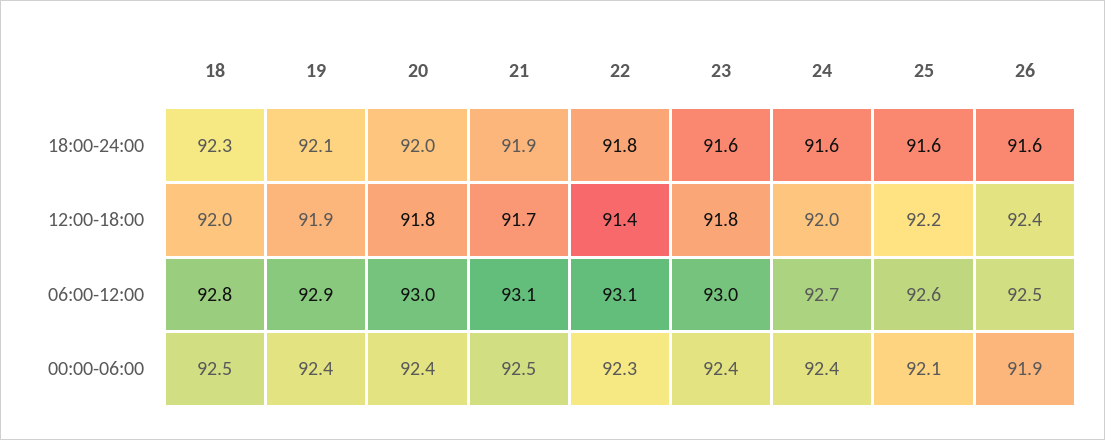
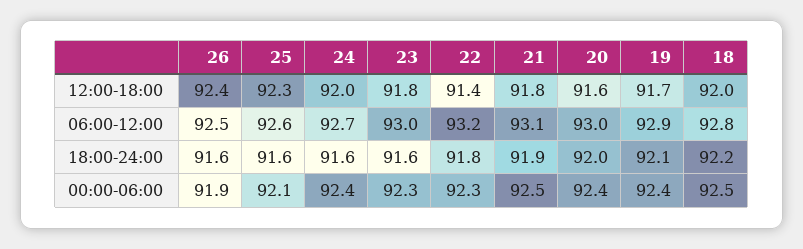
  {
    "18": {
-     "18:00-24:00": 92.3,
+     "18:00-24:00": 92.2,
      "12:00-18:00": 92,
      "06:00-12:00": 92.8,
      "00:00-06:00": 92.5
    },
    "19": {
      "18:00-24:00": 92.1,
-     "12:00-18:00": 91.9,
+     "12:00-18:00": 91.7,
      "06:00-12:00": 92.9,
      "00:00-06:00": 92.4
    },
    "20": {
      "18:00-24:00": 92,
-     "12:00-18:00": 91.8,
+     "12:00-18:00": 91.6,
      "06:00-12:00": 93,
      "00:00-06:00": 92.4
    },
    "21": {
      "18:00-24:00": 91.9,
-     "12:00-18:00": 91.7,
+     "12:00-18:00": 91.8,
      "06:00-12:00": 93.1,
      "00:00-06:00": 92.5
    },
    "22": {
      "18:00-24:00": 91.8,
      "12:00-18:00": 91.4,
-     "06:00-12:00": 93.1,
+     "06:00-12:00": 93.2,
      "00:00-06:00": 92.3
    },
    "23": {
      "18:00-24:00": 91.6,
      "12:00-18:00": 91.8,
      "06:00-12:00": 93,
-     "00:00-06:00": 92.4
+     "00:00-06:00": 92.3
    },
    "24": {
      "18:00-24:00": 91.6,
      "12:00-18:00": 92,
      "06:00-12:00": 92.7,
      "00:00-06:00": 92.4
    },
    "25": {
      "18:00-24:00": 91.6,
-     "12:00-18:00": 92.2,
+     "12:00-18:00": 92.3,
      "06:00-12:00": 92.6,
      "00:00-06:00": 92.1
    },
    "26": {
      "18:00-24:00": 91.6,
      "12:00-18:00": 92.4,
      "06:00-12:00": 92.5,
      "00:00-06:00": 91.9
    }
  }

